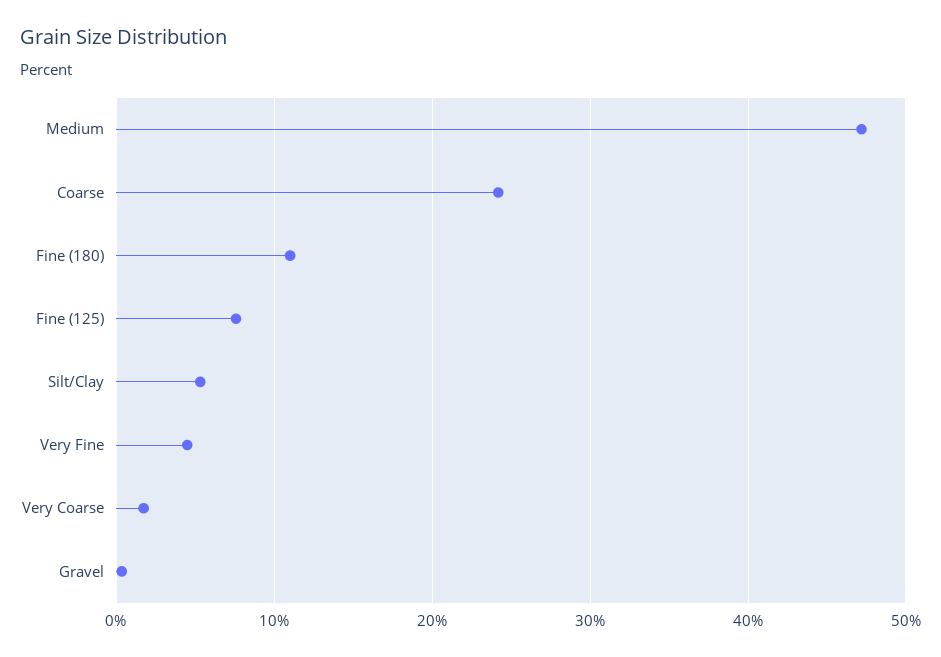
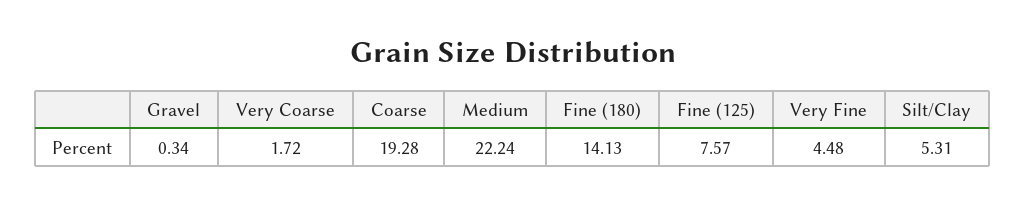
  {
-   "Medium": 47,
+   "Medium": 22.24,
-   "Coarse": 24,
+   "Coarse": 19.28,
-   "Fine (180)": 11,
+   "Fine (180)": 14.13,
    "Fine (125)": 7.57,
    "Silt/Clay": 5.31,
    "Very Fine": 4.48,
    "Very Coarse": 1.72,
    "Gravel": 0.34
  }

